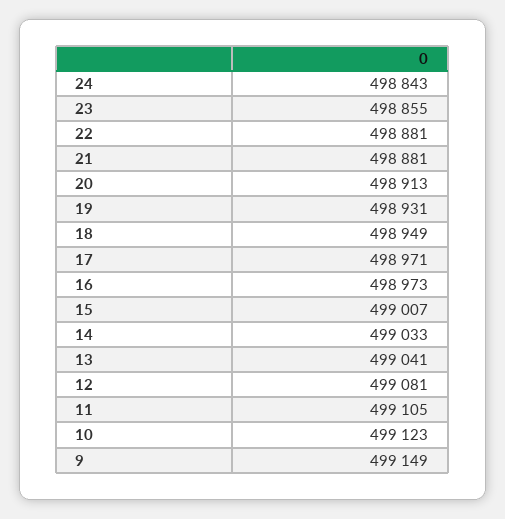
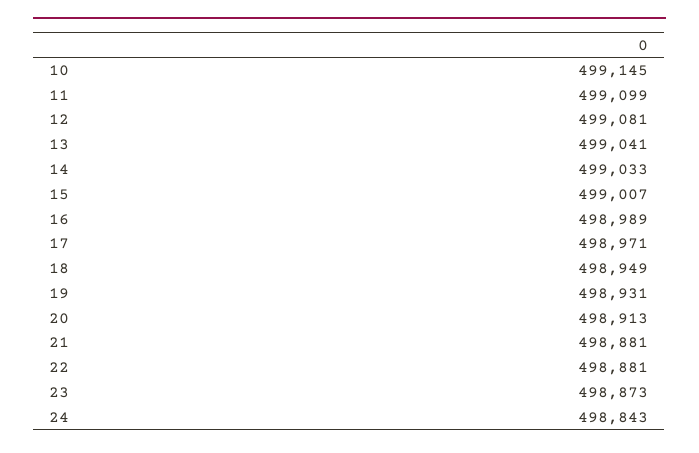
  {
    "24": 498843,
-   "23": 498855,
+   "23": 498873,
    "22": 498881,
    "21": 498881,
    "20": 498913,
    "19": 498931,
    "18": 498949,
    "17": 498971,
-   "16": 498973,
+   "16": 498989,
    "15": 499007,
    "14": 499033,
    "13": 499041,
    "12": 499081,
-   "11": 499105,
+   "11": 499099,
-   "10": 499123,
+   "10": 499145
-   "9": 499149
  }

